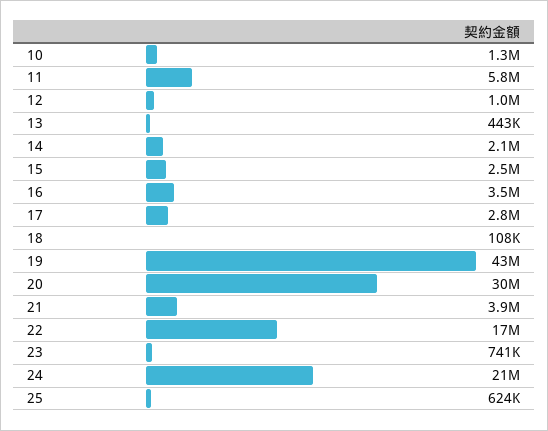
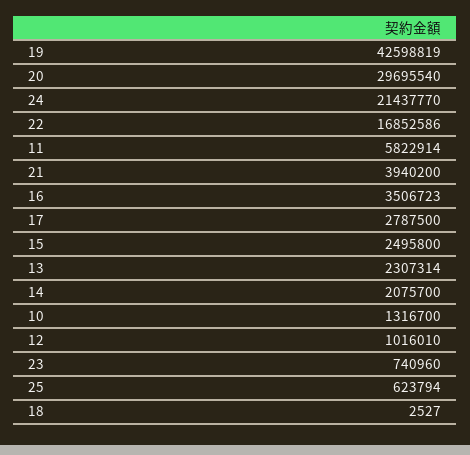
  {
    "10": 1316700,
    "11": 5822914,
    "12": 1016010,
-   "13": 443000,
+   "13": 2307314,
    "14": 2075700,
    "15": 2495800,
    "16": 3506723,
    "17": 2787500,
-   "18": 108000,
+   "18": 2527,
    "19": 42598819,
    "20": 29695540,
    "21": 3940200,
    "22": 16852586,
    "23": 740960,
    "24": 21437770,
    "25": 623794
  }

